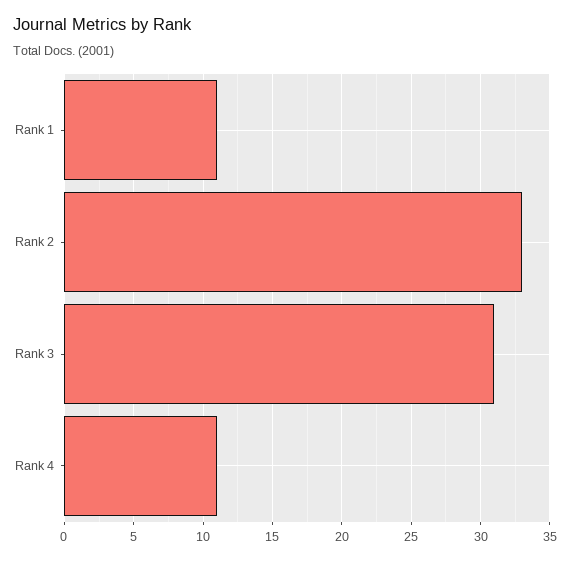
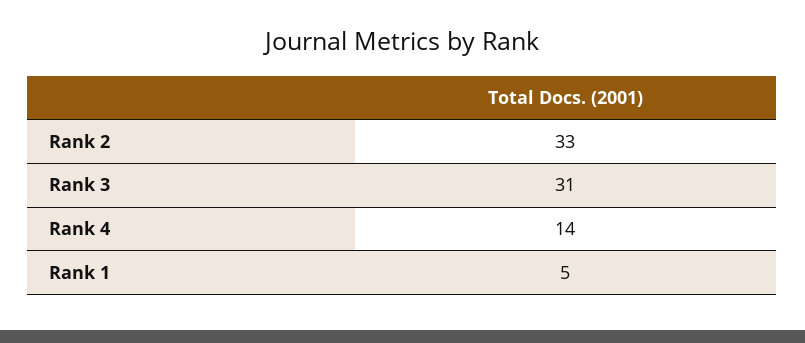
  {
-   "Rank 1": 11,
+   "Rank 1": 5,
    "Rank 2": 33,
    "Rank 3": 31,
-   "Rank 4": 11
+   "Rank 4": 14
  }

